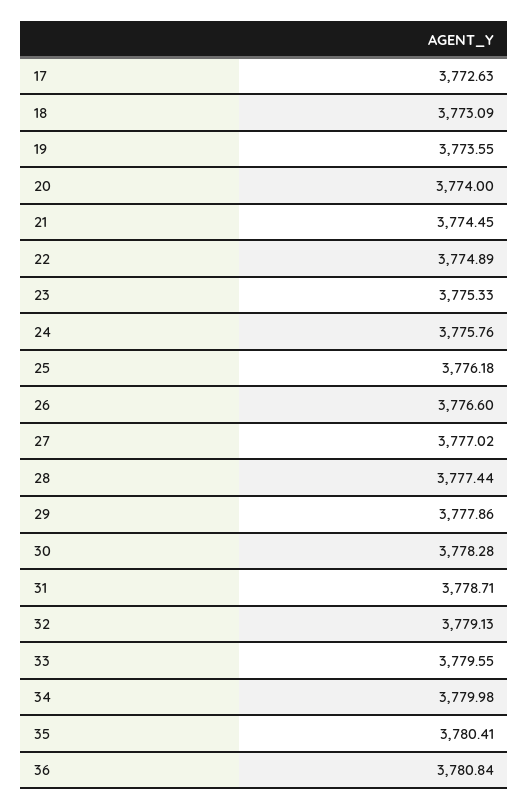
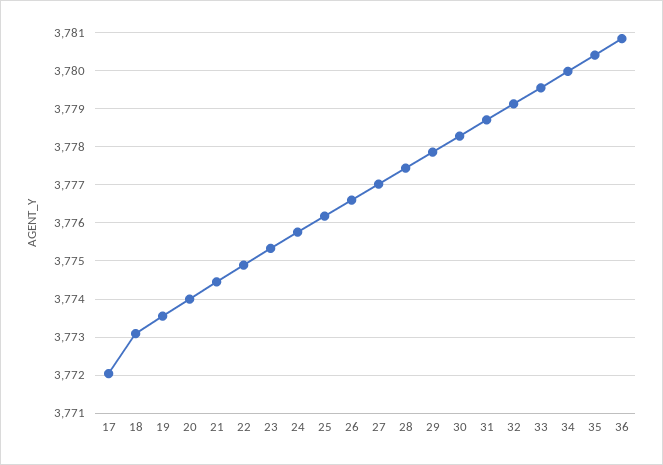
  {
-   "17": 3772.63,
+   "17": 3772,
    "18": 3773.09,
    "19": 3773.55,
    "20": 3774,
    "21": 3774.45,
    "22": 3774.89,
    "23": 3775.33,
    "24": 3775.76,
    "25": 3776.18,
    "26": 3776.6,
    "27": 3777.02,
    "28": 3777.44,
    "29": 3777.86,
    "30": 3778.28,
    "31": 3778.71,
    "32": 3779.13,
    "33": 3779.55,
    "34": 3779.98,
    "35": 3780.41,
    "36": 3780.84
  }

